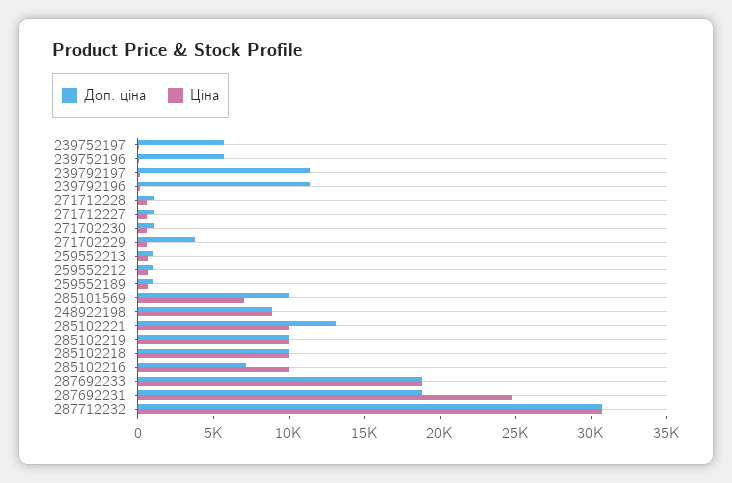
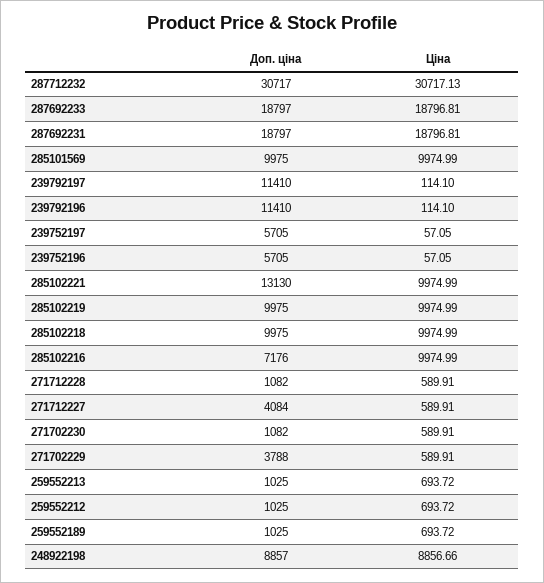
  {
    "Доп. ціна": {
      "239752197": 5705,
      "239752196": 5705,
      "239792197": 11410,
      "239792196": 11410,
      "271712228": 1082,
-     "271712227": 1000,
+     "271712227": 4084,
      "271702230": 1082,
      "271702229": 3788,
      "259552213": 1025,
      "259552212": 1025,
      "259552189": 1025,
      "285101569": 9975,
      "248922198": 8857,
      "285102221": 13130,
      "285102219": 9975,
      "285102218": 9975,
      "285102216": 7176,
      "287692233": 18797,
      "287692231": 18797,
      "287712232": 30717
    },
    "Ціна": {
      "239752197": 57.05,
      "239752196": 57.05,
      "239792197": 114.1,
      "239792196": 114.1,
      "271712228": 589.91,
      "271712227": 589.91,
      "271702230": 589.91,
      "271702229": 589.91,
      "259552213": 693.72,
      "259552212": 693.72,
      "259552189": 693.72,
-     "285101569": 7000,
+     "285101569": 9974.99,
      "248922198": 8856.66,
      "285102221": 9974.99,
      "285102219": 9974.99,
      "285102218": 9974.99,
      "285102216": 9974.99,
      "287692233": 18796.81,
-     "287692231": 25000,
+     "287692231": 18796.81,
      "287712232": 30717.13
    }
  }

